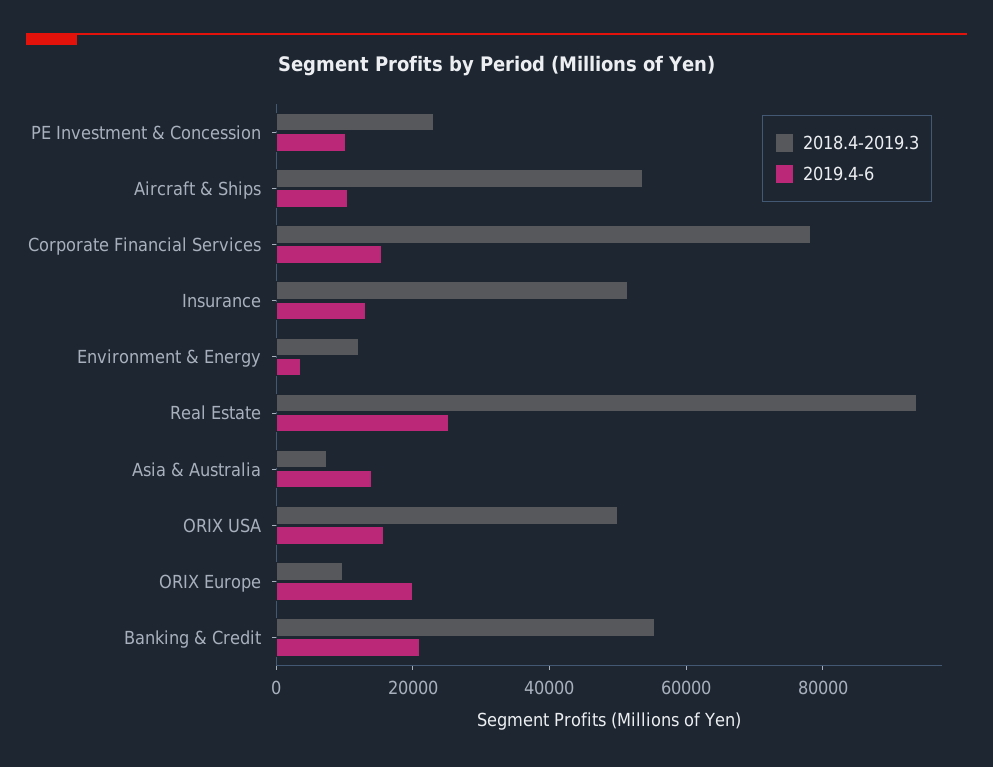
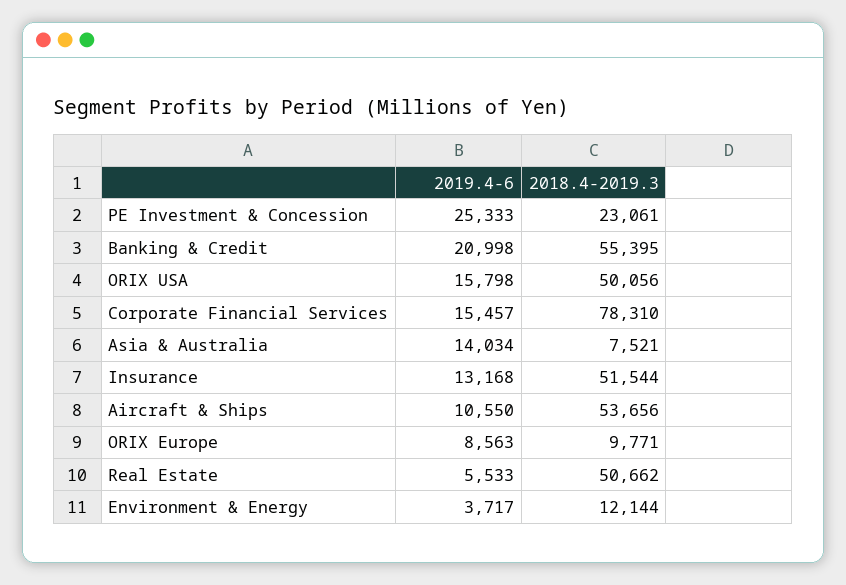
  {
    "2018.4-2019.3": {
      "PE Investment & Concession": 23061,
      "Aircraft & Ships": 53656,
      "Corporate Financial Services": 78310,
      "Insurance": 51544,
      "Environment & Energy": 12144,
-     "Real Estate": 95000,
+     "Real Estate": 50662,
      "Asia & Australia": 7521,
      "ORIX USA": 50056,
      "ORIX Europe": 9771,
      "Banking & Credit": 55395
    },
    "2019.4-6": {
-     "PE Investment & Concession": 10000,
+     "PE Investment & Concession": 25333,
      "Aircraft & Ships": 10550,
      "Corporate Financial Services": 15457,
      "Insurance": 13168,
      "Environment & Energy": 3717,
-     "Real Estate": 25000,
+     "Real Estate": 5533,
      "Asia & Australia": 14034,
      "ORIX USA": 15798,
-     "ORIX Europe": 20000,
+     "ORIX Europe": 8563,
      "Banking & Credit": 20998
    }
  }

